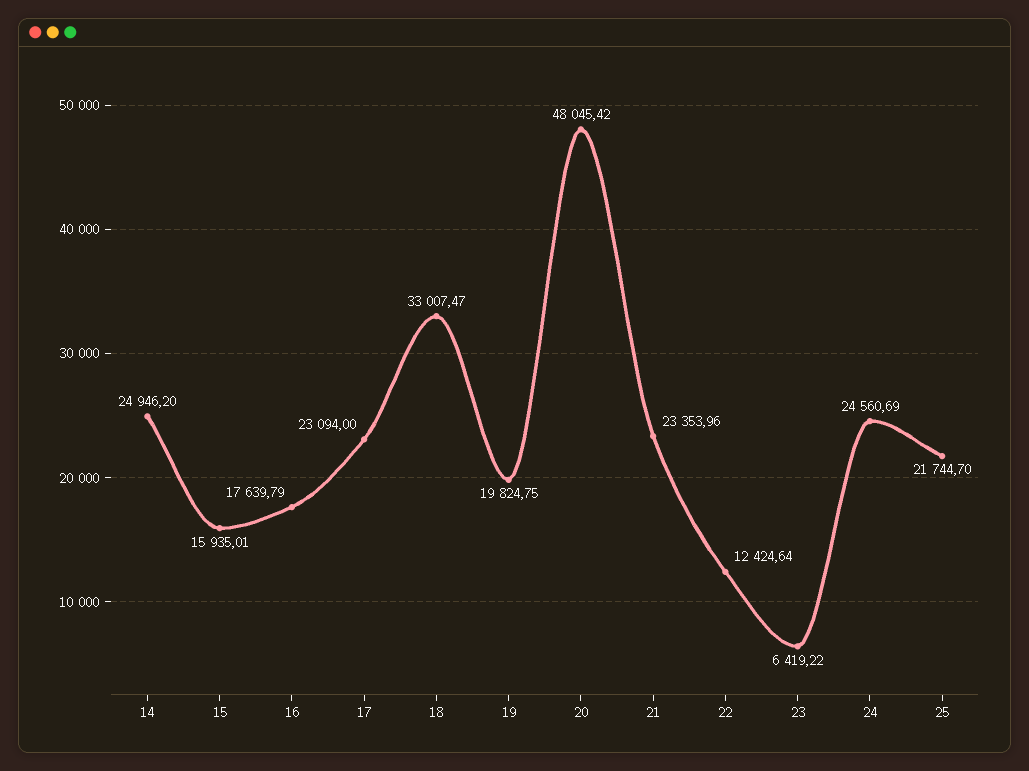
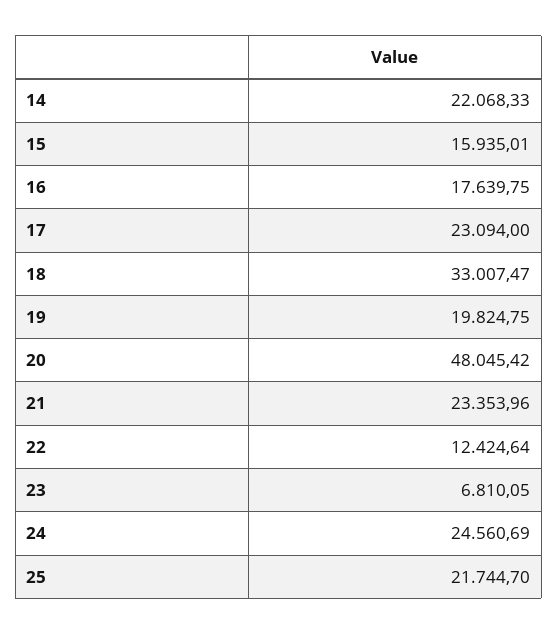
  {
-   "14": 24946.2,
+   "14": 22068.33,
    "15": 15935.01,
-   "16": 17639.79,
+   "16": 17639.75,
    "17": 23094,
    "18": 33007.47,
    "19": 19824.75,
    "20": 48045.42,
    "21": 23353.96,
    "22": 12424.64,
-   "23": 6419.22,
+   "23": 6810.05,
    "24": 24560.69,
    "25": 21744.7
  }

